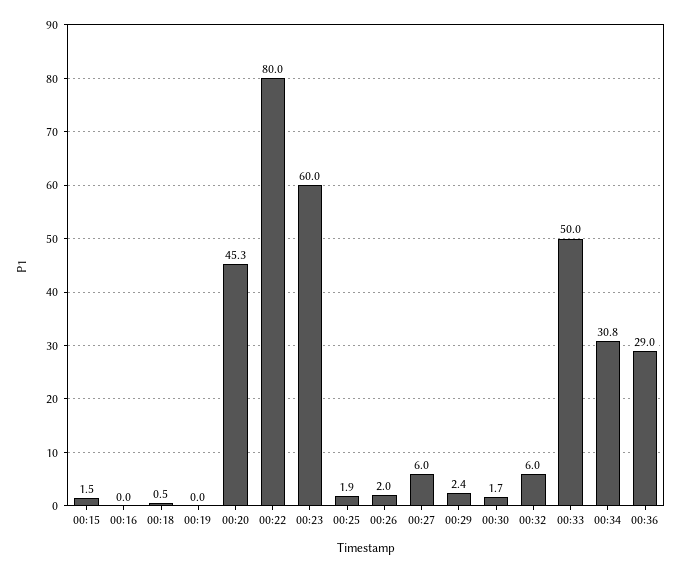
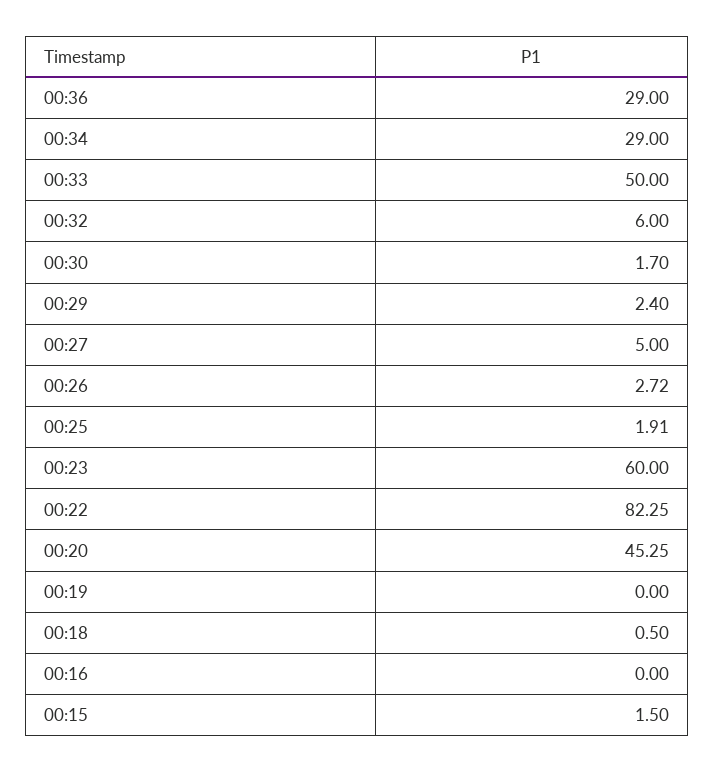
  {
    "00:15": 1.5,
    "00:16": 0,
    "00:18": 0.5,
    "00:19": 0,
    "00:20": 45.25,
-   "00:22": 80,
+   "00:22": 82.25,
    "00:23": 60,
    "00:25": 1.91,
-   "00:26": 2,
+   "00:26": 2.72,
-   "00:27": 6,
+   "00:27": 5,
    "00:29": 2.4,
    "00:30": 1.7,
    "00:32": 6,
    "00:33": 50,
-   "00:34": 30.8,
+   "00:34": 29,
    "00:36": 29
  }

